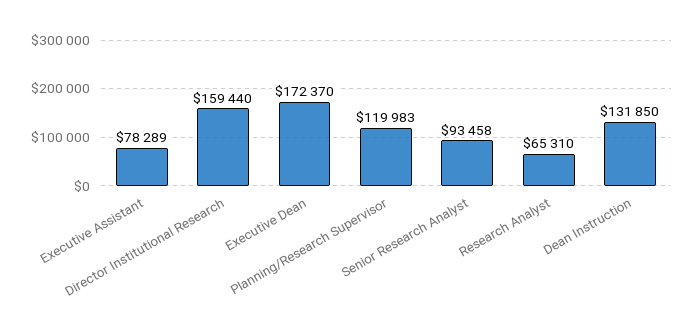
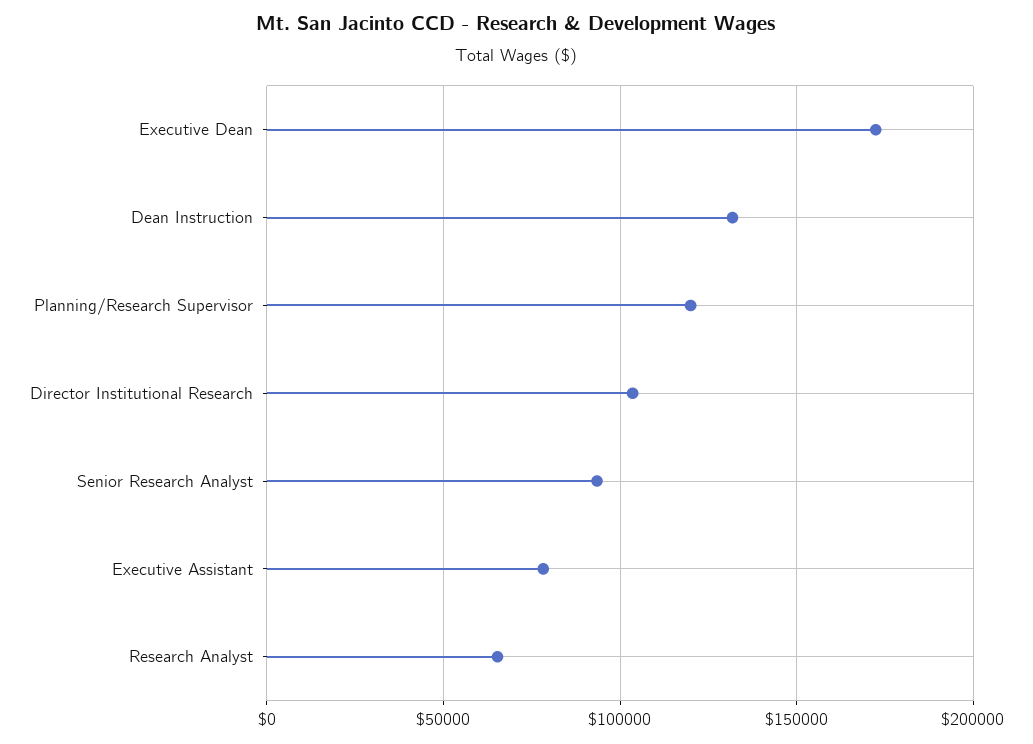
  {
    "Executive Assistant": 78289,
-   "Director Institutional Research": 159440,
+   "Director Institutional Research": 105000,
    "Executive Dean": 172370,
    "Planning/Research Supervisor": 119983,
    "Senior Research Analyst": 93458,
    "Research Analyst": 65310,
    "Dean Instruction": 131850
  }

